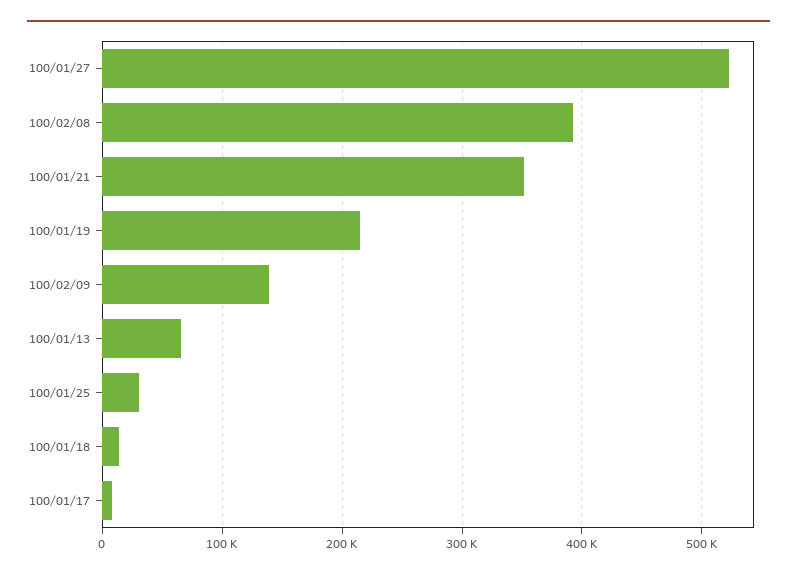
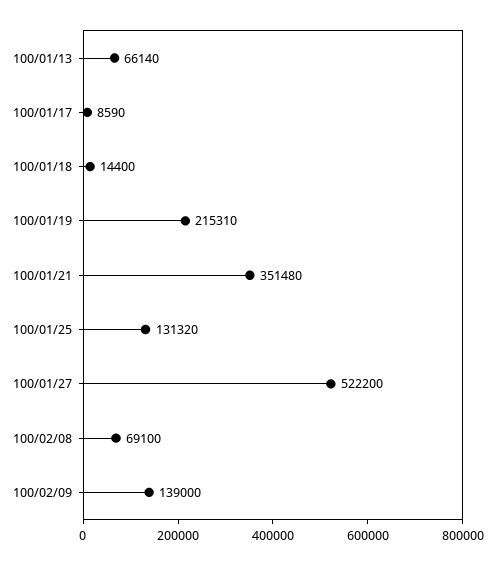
  {
    "100/01/27": 522200,
-   "100/02/08": 390000,
+   "100/02/08": 69100,
    "100/01/21": 351480,
    "100/01/19": 215310,
    "100/02/09": 139000,
    "100/01/13": 66140,
-   "100/01/25": 30000,
+   "100/01/25": 131320,
    "100/01/18": 14400,
    "100/01/17": 8590
  }

